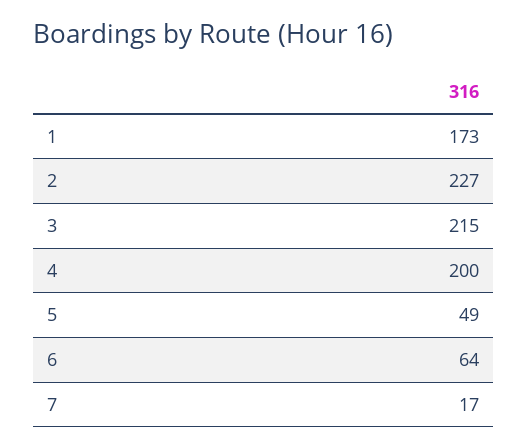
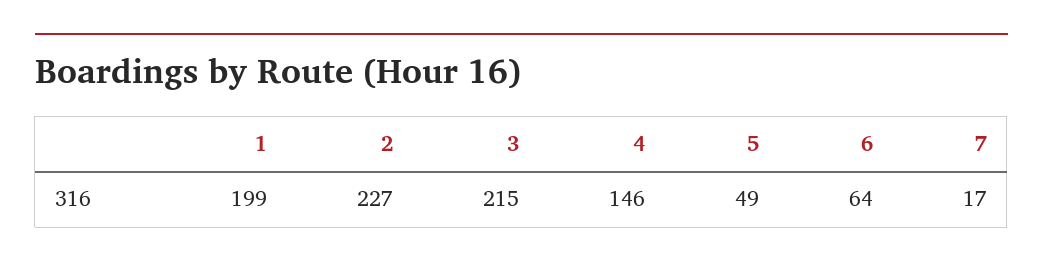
  {
-   "1": 173,
+   "1": 199,
    "2": 227,
    "3": 215,
-   "4": 200,
+   "4": 146,
    "5": 49,
    "6": 64,
    "7": 17
  }

